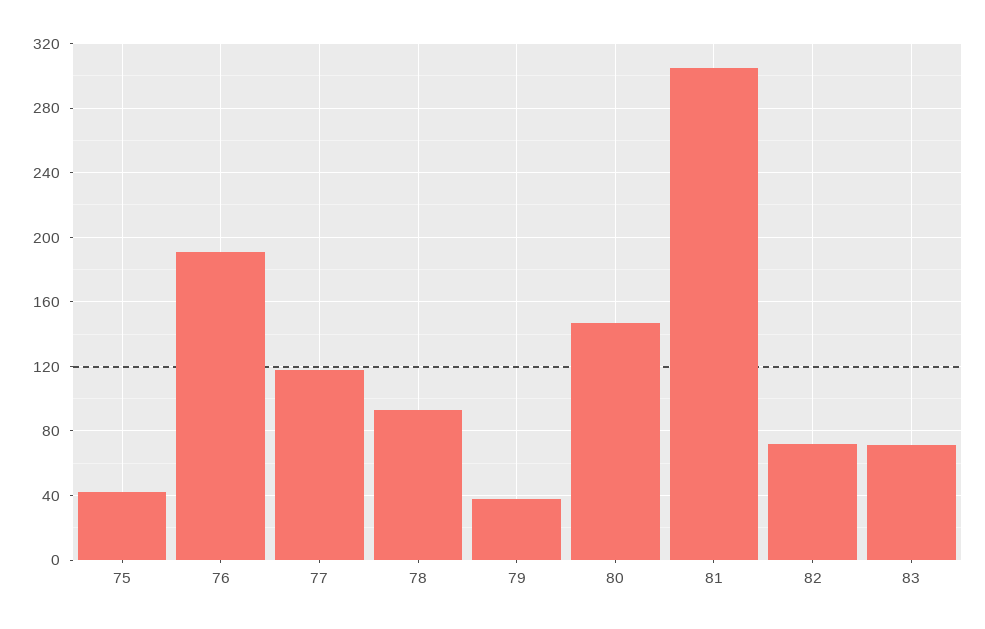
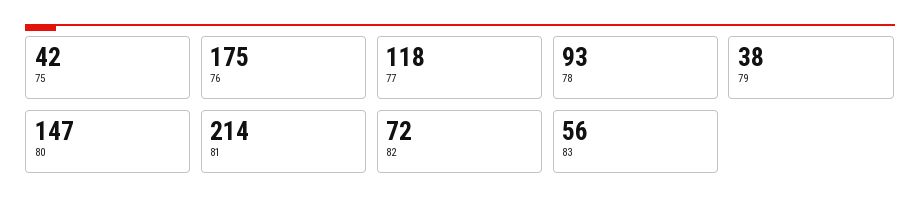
  {
    "75": 42,
-   "76": 190,
+   "76": 175,
    "77": 118,
    "78": 93,
    "79": 38,
    "80": 147,
-   "81": 305,
+   "81": 214,
    "82": 72,
-   "83": 70
+   "83": 56
  }

